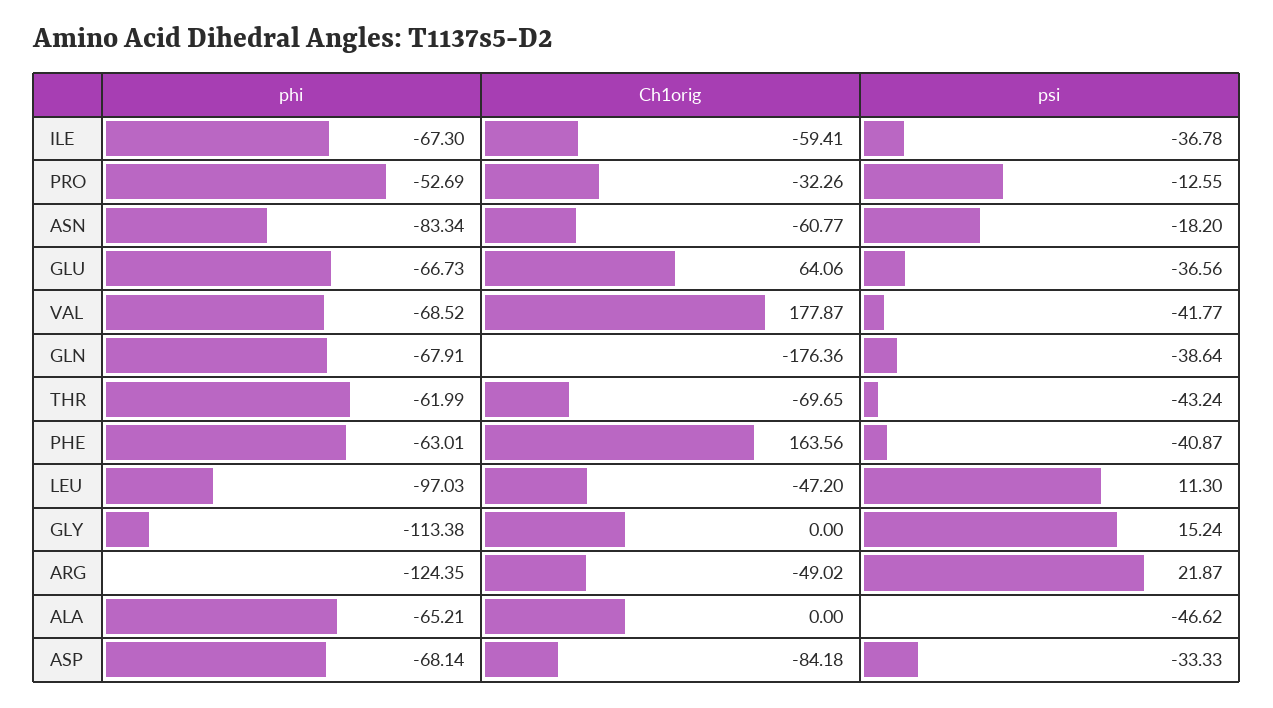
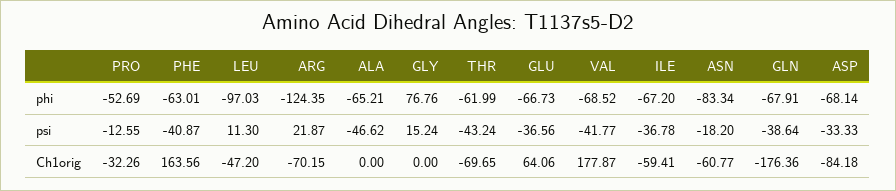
  {
    "phi": {
-     "ILE": -67.3,
+     "ILE": -67.2,
      "PRO": -52.69,
      "ASN": -83.34,
      "GLU": -66.73,
      "VAL": -68.52,
      "GLN": -67.91,
      "THR": -61.99,
      "PHE": -63.01,
      "LEU": -97.03,
-     "GLY": -113.38,
+     "GLY": 76.76,
      "ARG": -124.35,
      "ALA": -65.21,
      "ASP": -68.14
    },
    "Ch1orig": {
      "ILE": -59.41,
      "PRO": -32.26,
      "ASN": -60.77,
      "GLU": 64.06,
      "VAL": 177.87,
      "GLN": -176.36,
      "THR": -69.65,
      "PHE": 163.56,
      "LEU": -47.2,
      "GLY": 0,
-     "ARG": -49.02,
+     "ARG": -70.15,
      "ALA": 0,
      "ASP": -84.18
    },
    "psi": {
      "ILE": -36.78,
      "PRO": -12.55,
      "ASN": -18.2,
      "GLU": -36.56,
      "VAL": -41.77,
      "GLN": -38.64,
      "THR": -43.24,
      "PHE": -40.87,
      "LEU": 11.3,
      "GLY": 15.24,
      "ARG": 21.87,
      "ALA": -46.62,
      "ASP": -33.33
    }
  }

